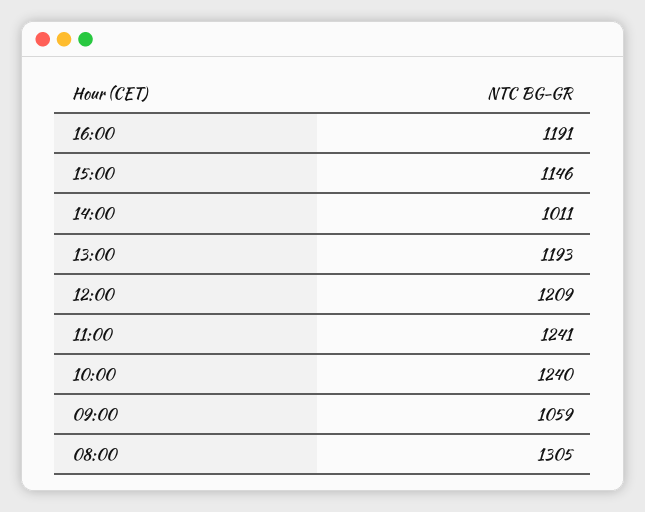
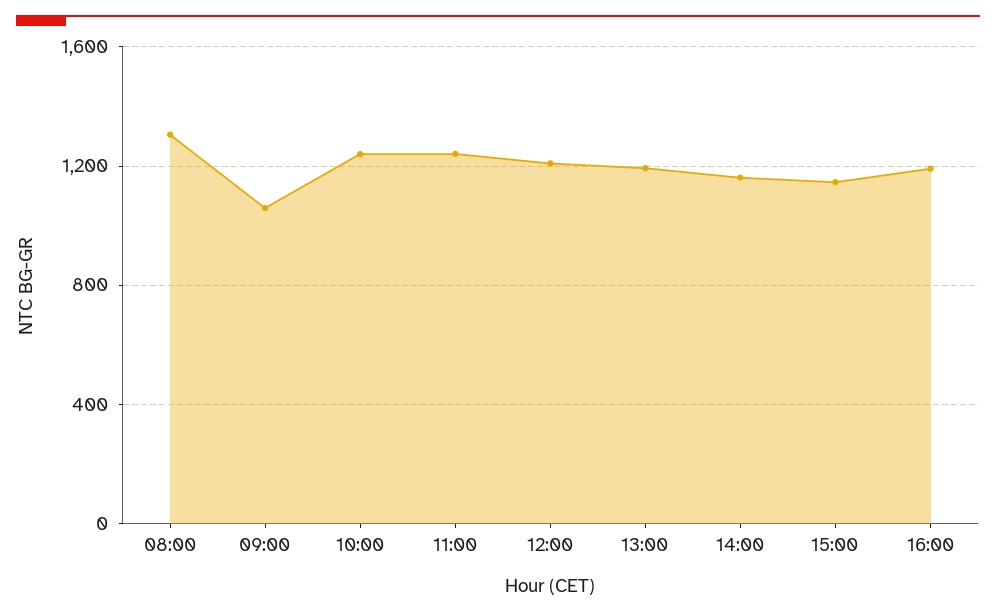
  {
    "16:00": 1191,
    "15:00": 1146,
-   "14:00": 1011,
+   "14:00": 1150,
    "13:00": 1193,
    "12:00": 1209,
    "11:00": 1241,
    "10:00": 1240,
    "09:00": 1059,
    "08:00": 1305
  }

